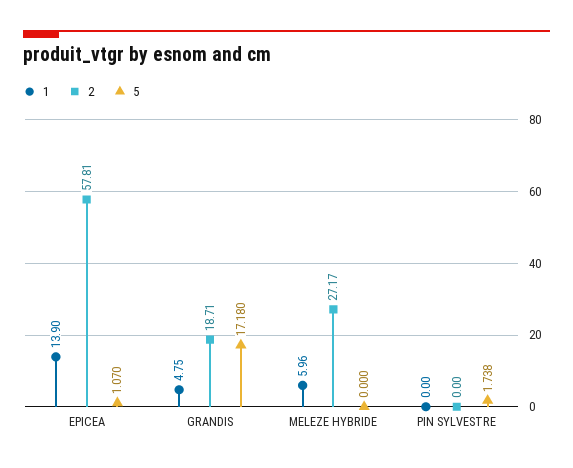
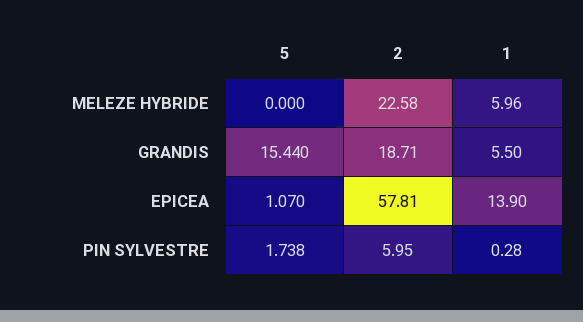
  {
    "1": {
      "EPICEA": 13.9,
-     "GRANDIS": 4.75,
+     "GRANDIS": 5.5,
      "MELEZE HYBRIDE": 5.96,
-     "PIN SYLVESTRE": 0
+     "PIN SYLVESTRE": 0.28
    },
    "2": {
      "EPICEA": 57.81,
      "GRANDIS": 18.71,
-     "MELEZE HYBRIDE": 27.17,
+     "MELEZE HYBRIDE": 22.58,
-     "PIN SYLVESTRE": 0
+     "PIN SYLVESTRE": 5.95
    },
    "5": {
      "EPICEA": 1.07,
-     "GRANDIS": 17.18,
+     "GRANDIS": 15.44,
      "MELEZE HYBRIDE": 0,
      "PIN SYLVESTRE": 1.738
    }
  }

